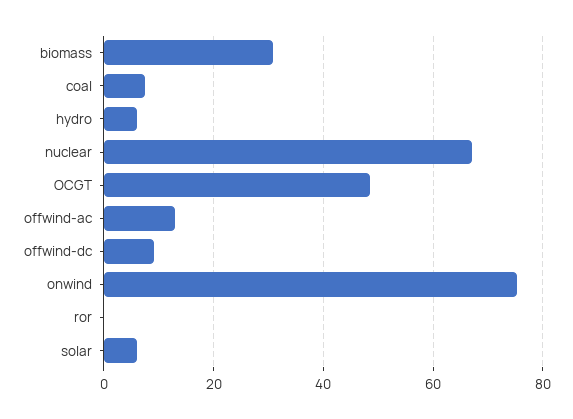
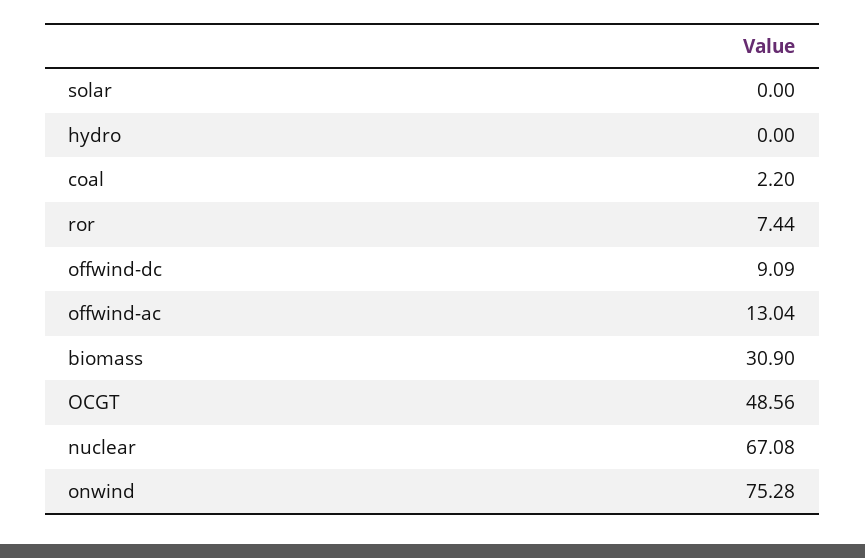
  {
    "biomass": 30.9,
-   "coal": 8,
+   "coal": 2.2,
-   "hydro": 6,
+   "hydro": 0,
    "nuclear": 67.08,
    "OCGT": 48.56,
    "offwind-ac": 13.04,
    "offwind-dc": 9.09,
    "onwind": 75.28,
-   "ror": 0,
+   "ror": 7.44,
-   "solar": 6
+   "solar": 0
  }

